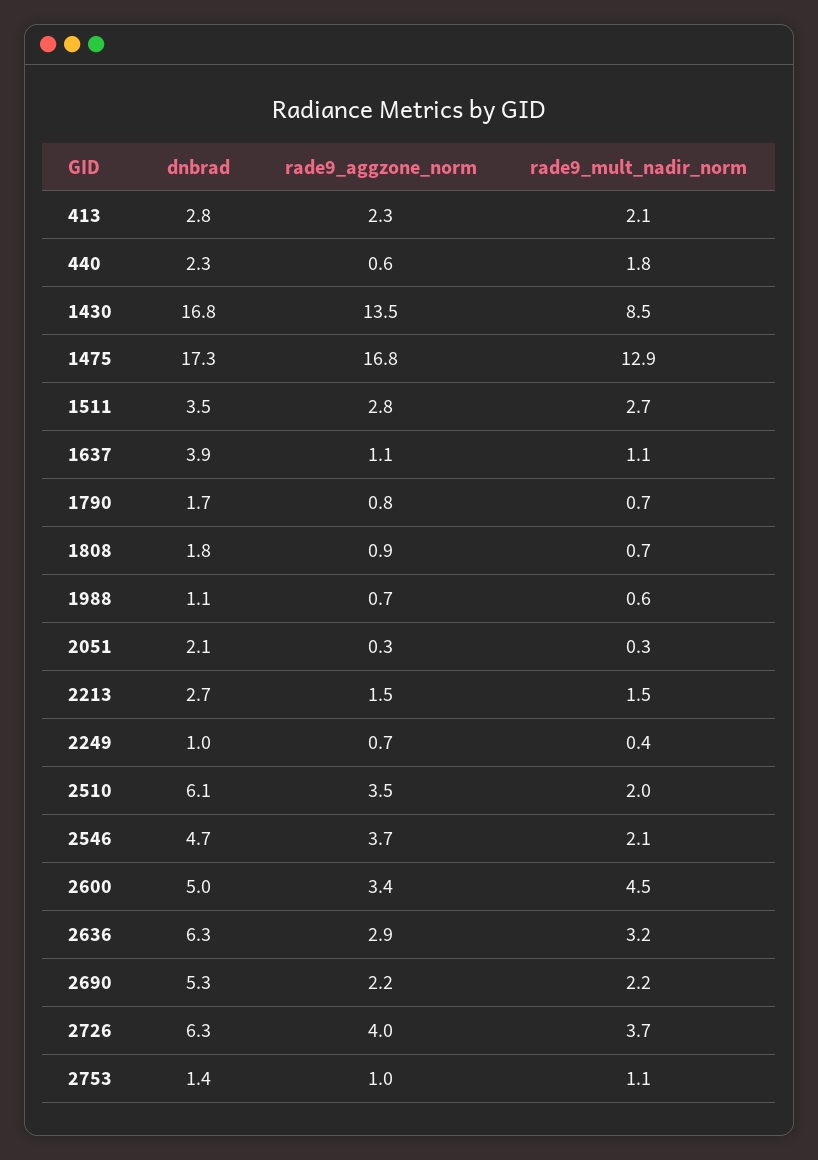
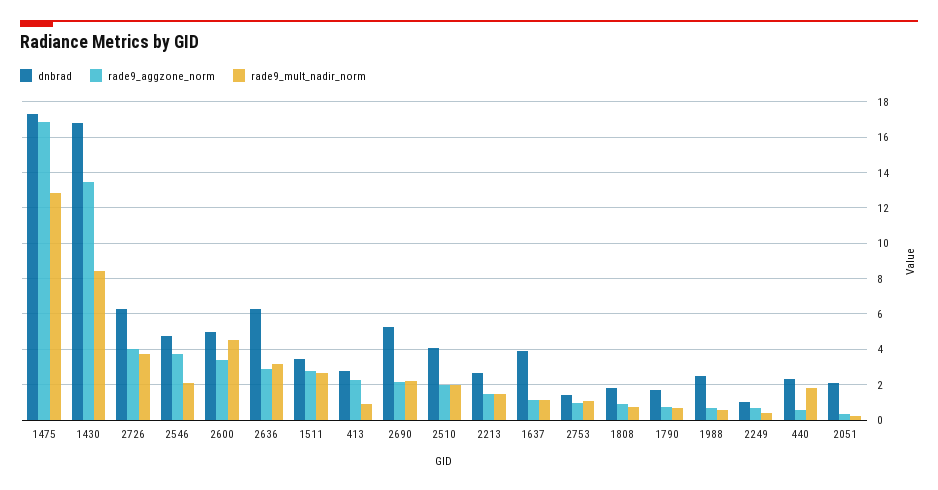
  {
    "dnbrad": {
      "413": 2.8,
      "440": 2.3,
      "1430": 16.8,
      "1475": 17.3,
      "1511": 3.5,
      "1637": 3.9,
      "1790": 1.7,
      "1808": 1.8,
-     "1988": 1.1,
+     "1988": 2.5,
      "2051": 2.1,
      "2213": 2.7,
      "2249": 1,
-     "2510": 6.1,
+     "2510": 4,
      "2546": 4.7,
      "2600": 5,
      "2636": 6.3,
      "2690": 5.3,
      "2726": 6.3,
      "2753": 1.4
    },
    "rade9_aggzone_norm": {
      "413": 2.3,
      "440": 0.6,
      "1430": 13.5,
      "1475": 16.8,
      "1511": 2.8,
      "1637": 1.1,
      "1790": 0.8,
      "1808": 0.9,
      "1988": 0.7,
      "2051": 0.3,
      "2213": 1.5,
      "2249": 0.7,
-     "2510": 3.5,
+     "2510": 2,
      "2546": 3.7,
      "2600": 3.4,
      "2636": 2.9,
      "2690": 2.2,
      "2726": 4,
      "2753": 1
    },
    "rade9_mult_nadir_norm": {
-     "413": 2.1,
+     "413": 1,
      "440": 1.8,
      "1430": 8.5,
      "1475": 12.9,
      "1511": 2.7,
      "1637": 1.1,
      "1790": 0.7,
      "1808": 0.7,
      "1988": 0.6,
      "2051": 0.3,
      "2213": 1.5,
      "2249": 0.4,
      "2510": 2,
      "2546": 2.1,
      "2600": 4.5,
      "2636": 3.2,
      "2690": 2.2,
      "2726": 3.7,
      "2753": 1.1
    }
  }

